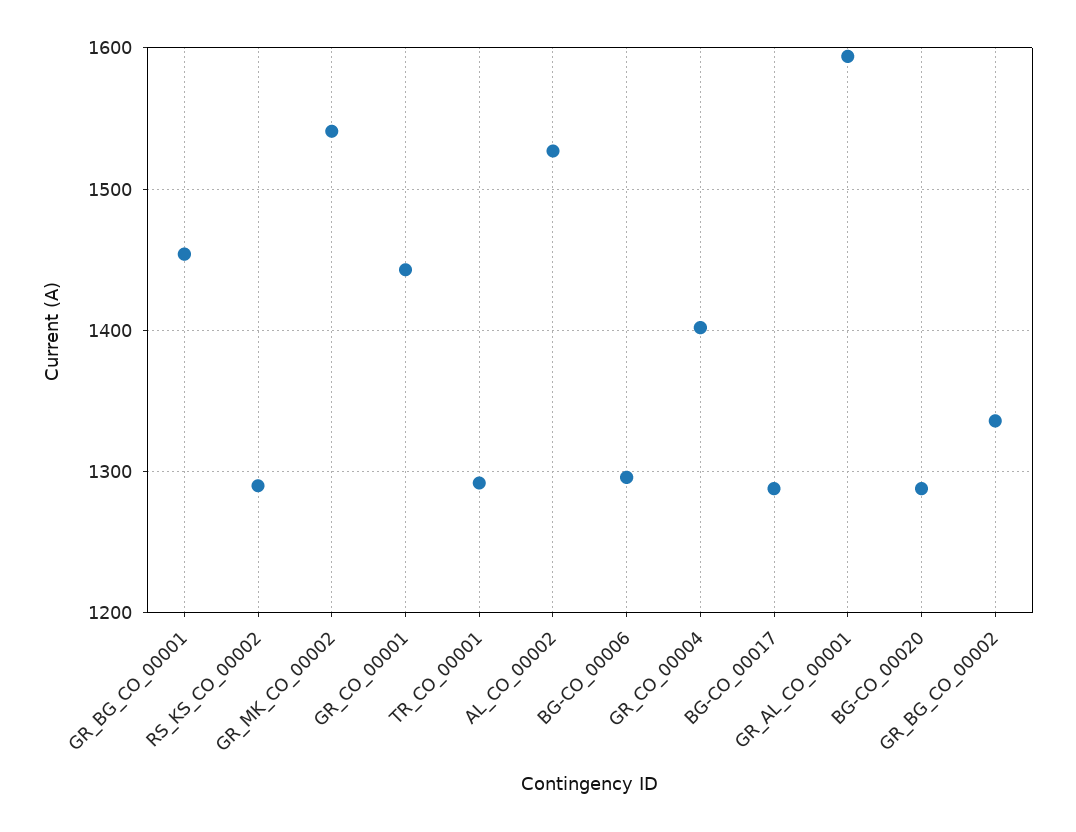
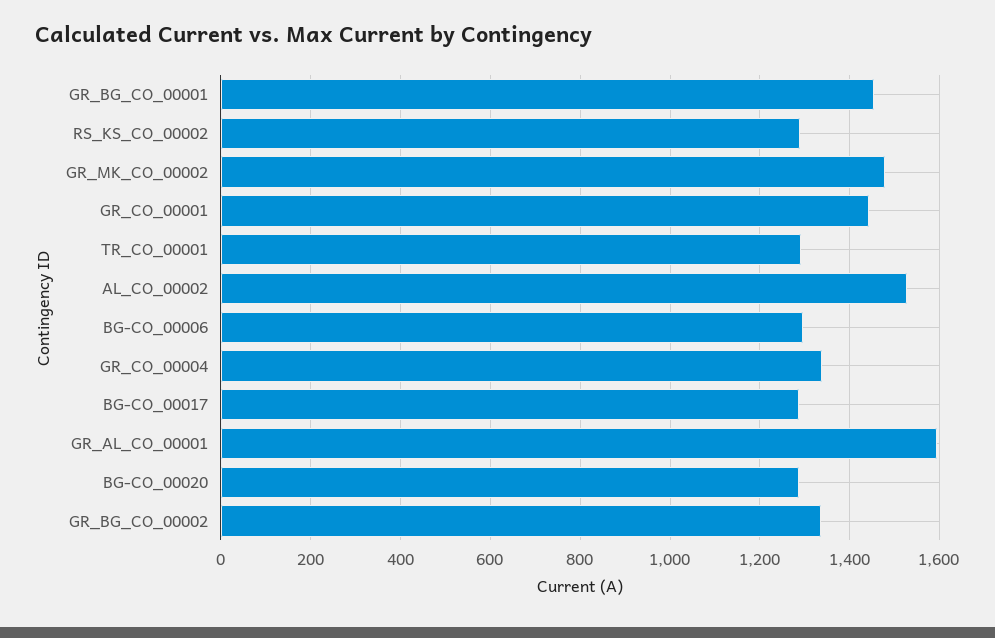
  {
    "GR_BG_CO_00001": 1450,
    "RS_KS_CO_00002": 1290,
-   "GR_MK_CO_00002": 1540,
+   "GR_MK_CO_00002": 1480,
    "GR_CO_00001": 1440,
    "TR_CO_00001": 1290,
    "AL_CO_00002": 1530,
    "BG-CO_00006": 1300,
-   "GR_CO_00004": 1400,
+   "GR_CO_00004": 1340,
    "BG-CO_00017": 1290,
    "GR_AL_CO_00001": 1590,
    "BG-CO_00020": 1290,
    "GR_BG_CO_00002": 1340
  }

